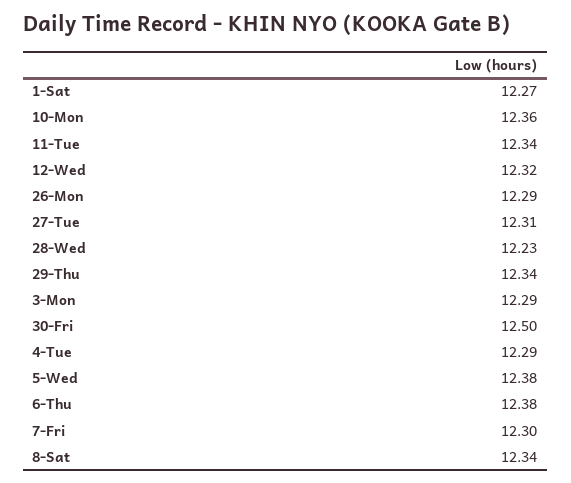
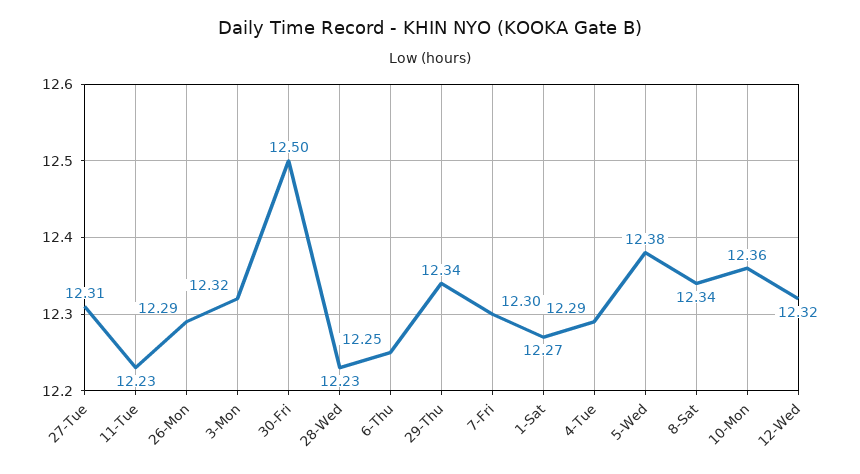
  {
    "1-Sat": 12.27,
    "10-Mon": 12.36,
-   "11-Tue": 12.34,
+   "11-Tue": 12.23,
    "12-Wed": 12.32,
    "26-Mon": 12.29,
    "27-Tue": 12.31,
    "28-Wed": 12.23,
    "29-Thu": 12.34,
-   "3-Mon": 12.29,
+   "3-Mon": 12.32,
    "30-Fri": 12.5,
    "4-Tue": 12.29,
    "5-Wed": 12.38,
-   "6-Thu": 12.38,
+   "6-Thu": 12.25,
    "7-Fri": 12.3,
    "8-Sat": 12.34
  }

